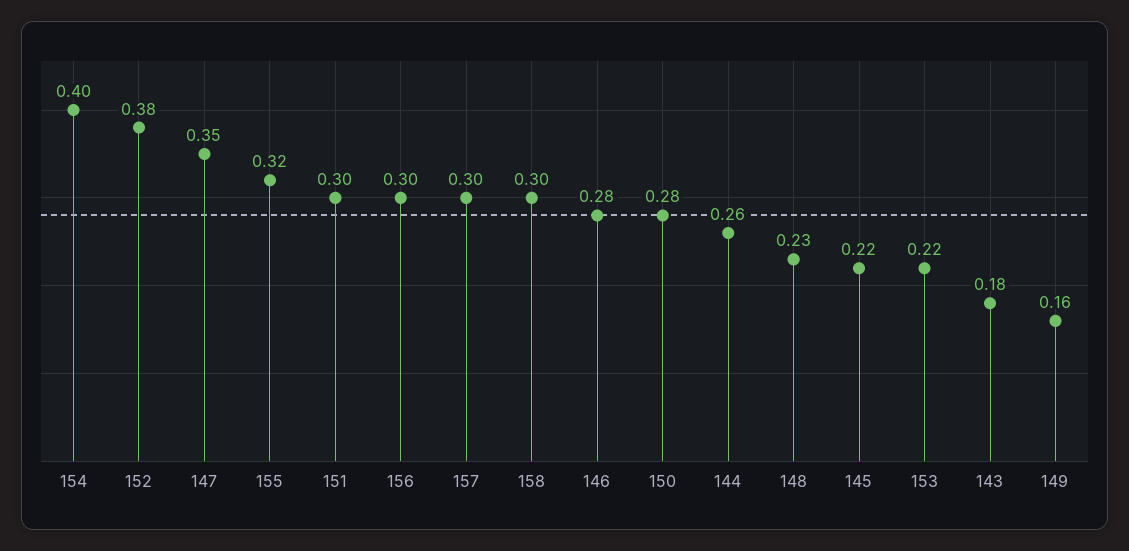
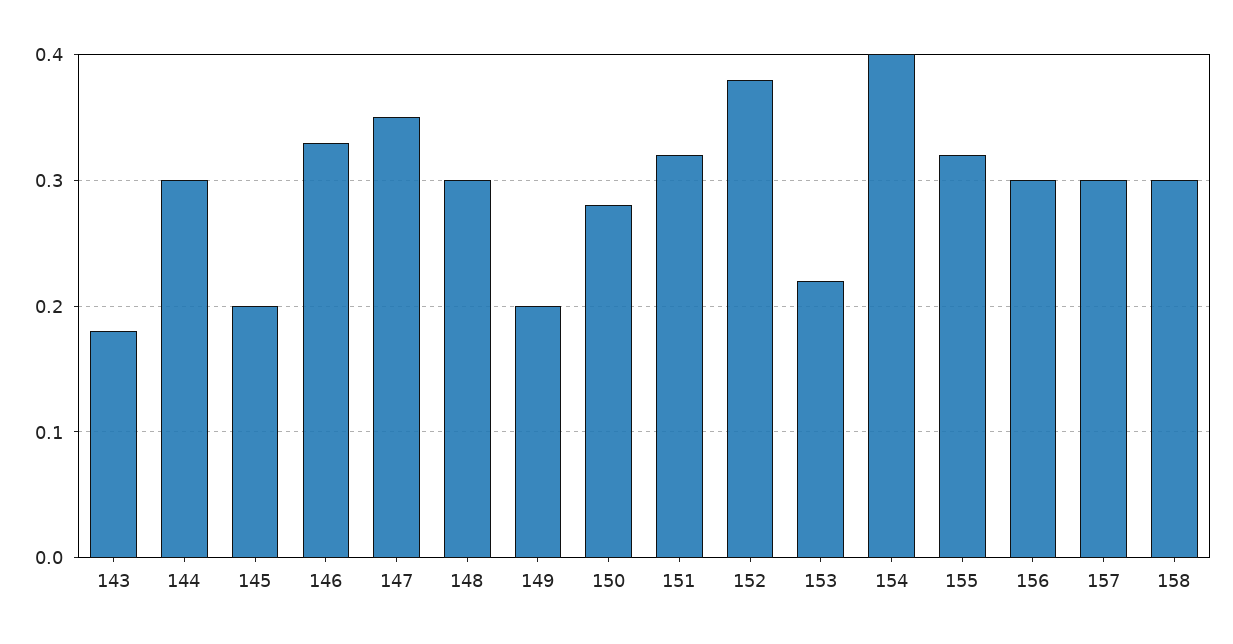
  {
    "154": 0.4,
    "152": 0.38,
    "147": 0.35,
    "155": 0.32,
-   "151": 0.3,
+   "151": 0.32,
    "156": 0.3,
    "157": 0.3,
    "158": 0.3,
-   "146": 0.28,
+   "146": 0.33,
    "150": 0.28,
-   "144": 0.26,
+   "144": 0.3,
-   "148": 0.23,
+   "148": 0.3,
-   "145": 0.22,
+   "145": 0.2,
    "153": 0.22,
    "143": 0.18,
-   "149": 0.16
+   "149": 0.2
  }

